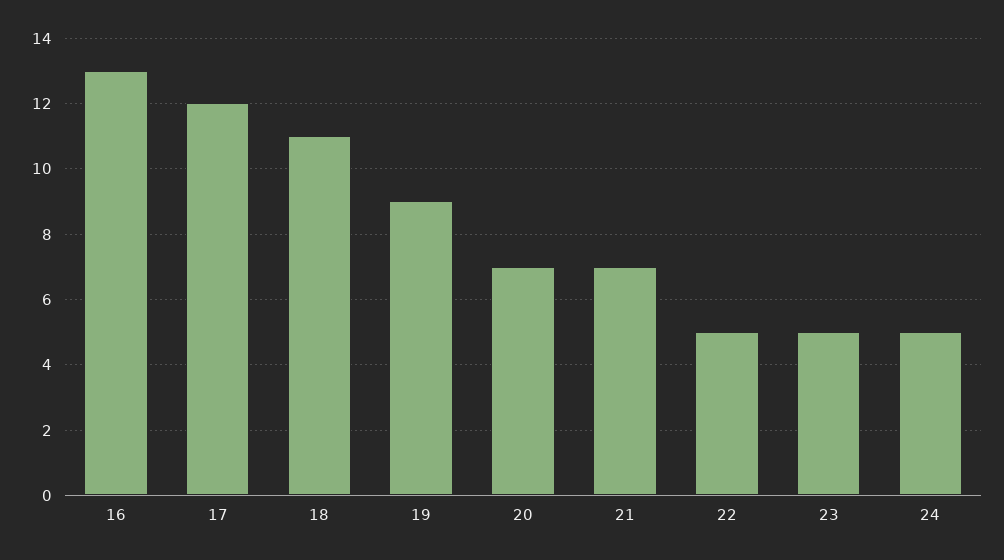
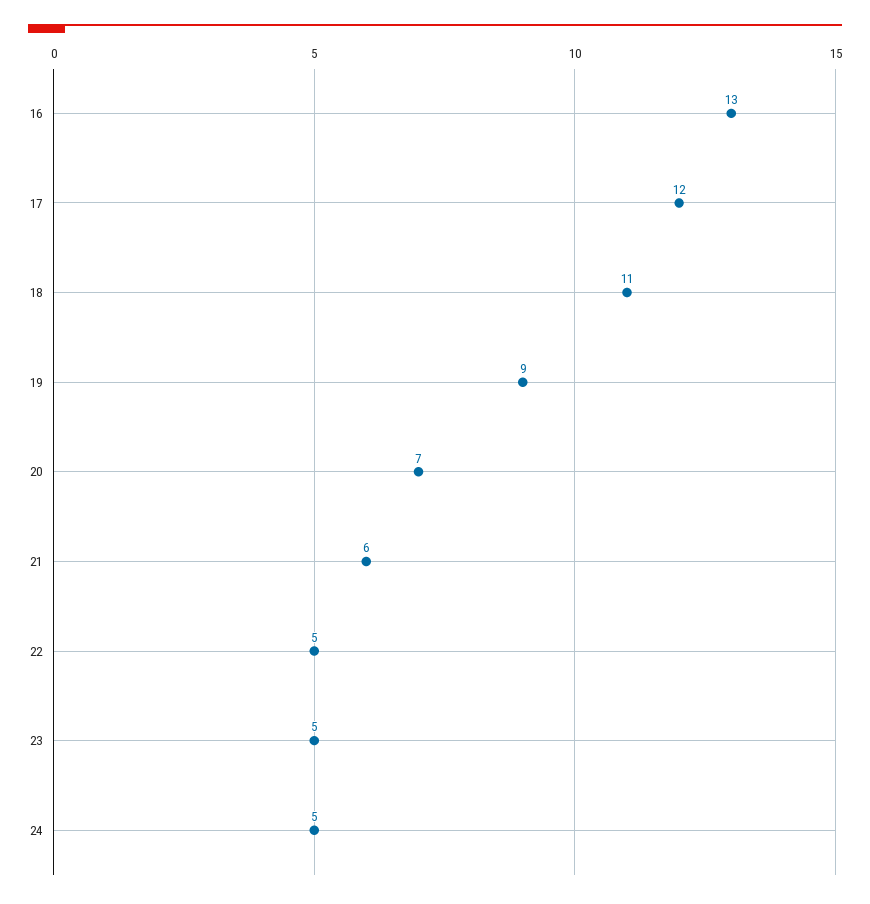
  {
    "16": 13,
    "17": 12,
    "18": 11,
    "19": 9,
    "20": 7,
-   "21": 7,
+   "21": 6,
    "22": 5,
    "23": 5,
    "24": 5
  }

